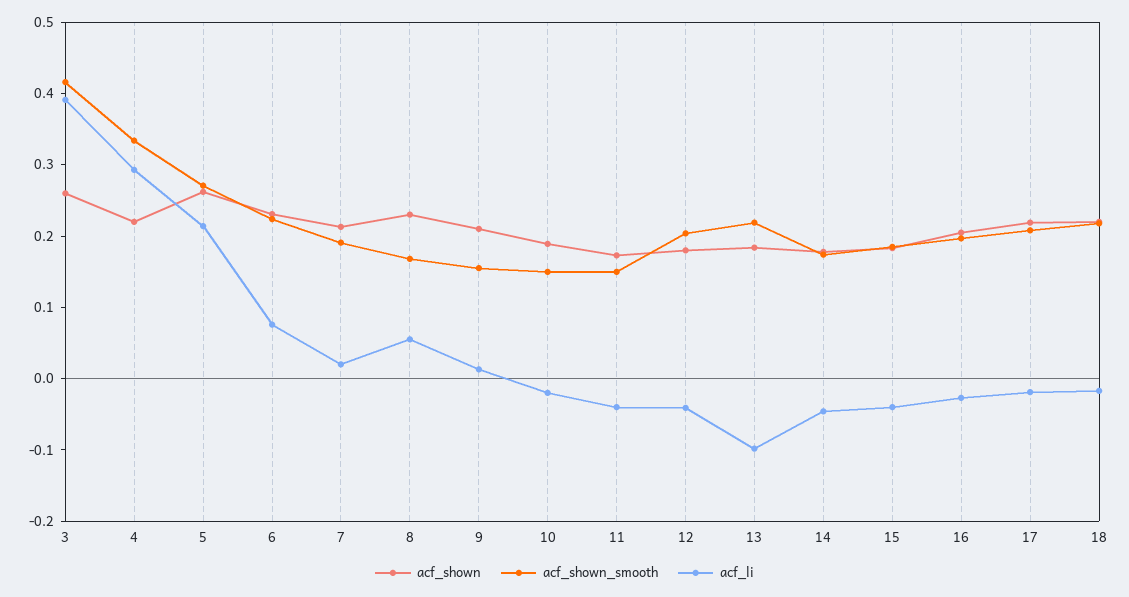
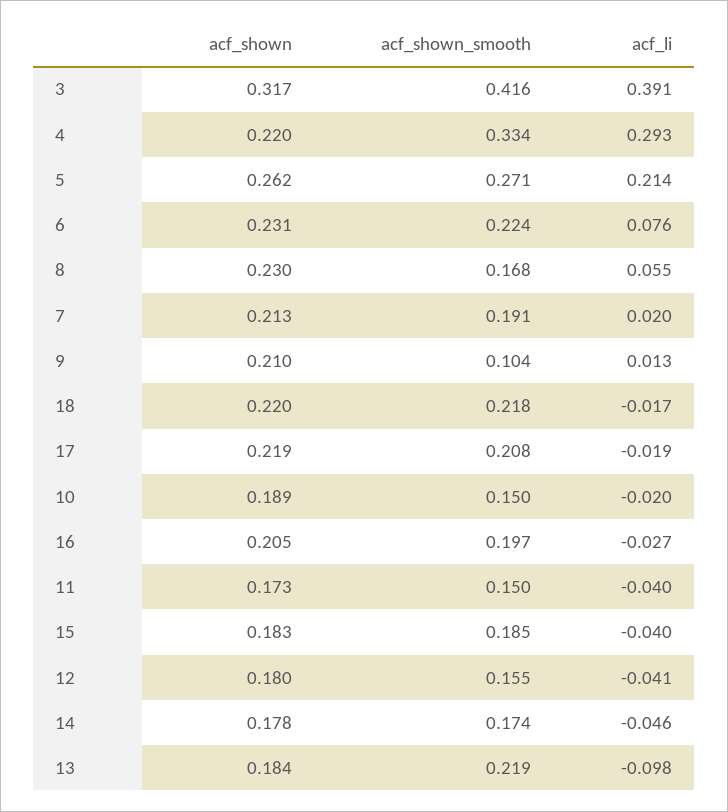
  {
    "acf_shown": {
-     "3": 0.26,
+     "3": 0.317,
      "4": 0.22,
      "5": 0.262,
      "6": 0.231,
      "7": 0.213,
      "8": 0.23,
      "9": 0.21,
      "10": 0.189,
      "11": 0.173,
      "12": 0.18,
      "13": 0.184,
      "14": 0.178,
      "15": 0.183,
      "16": 0.205,
      "17": 0.219,
      "18": 0.22
    },
    "acf_shown_smooth": {
      "3": 0.416,
      "4": 0.334,
      "5": 0.271,
      "6": 0.224,
      "7": 0.191,
      "8": 0.168,
-     "9": 0.16,
+     "9": 0.104,
      "10": 0.15,
      "11": 0.15,
-     "12": 0.2,
+     "12": 0.155,
      "13": 0.219,
      "14": 0.174,
      "15": 0.185,
      "16": 0.197,
      "17": 0.208,
      "18": 0.218
    },
    "acf_li": {
      "3": 0.391,
      "4": 0.293,
      "5": 0.214,
      "6": 0.076,
      "7": 0.02,
      "8": 0.055,
      "9": 0.013,
      "10": -0.02,
      "11": -0.04,
      "12": -0.041,
      "13": -0.098,
      "14": -0.046,
      "15": -0.04,
      "16": -0.027,
      "17": -0.019,
      "18": -0.017
    }
  }

